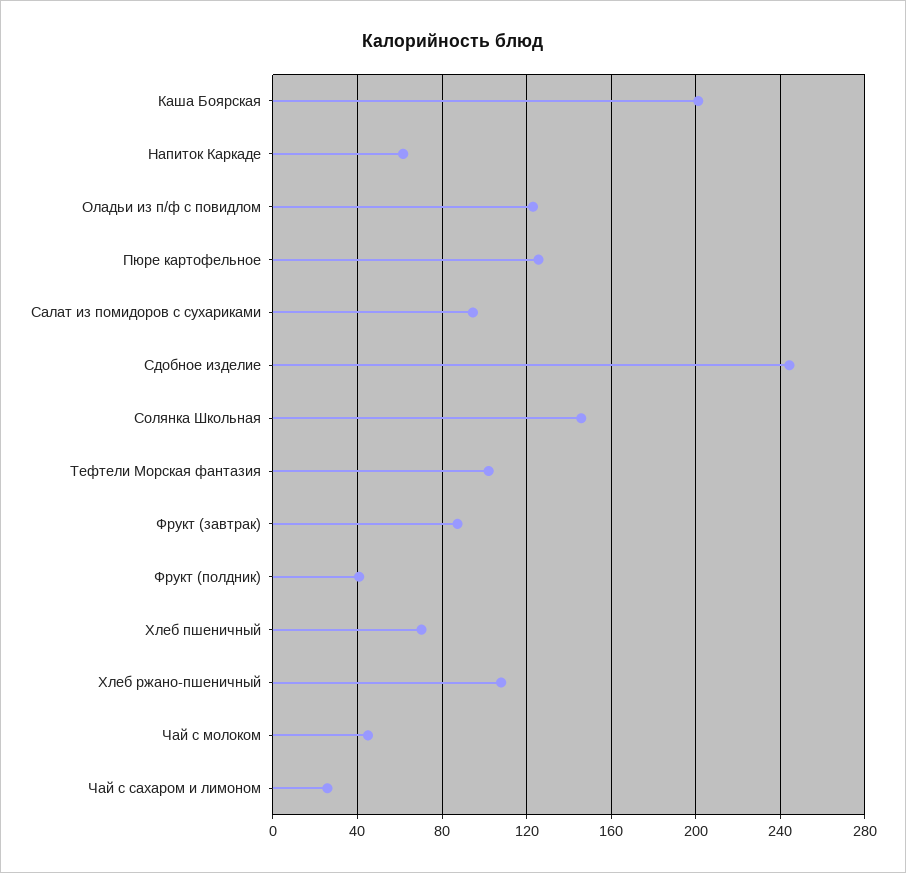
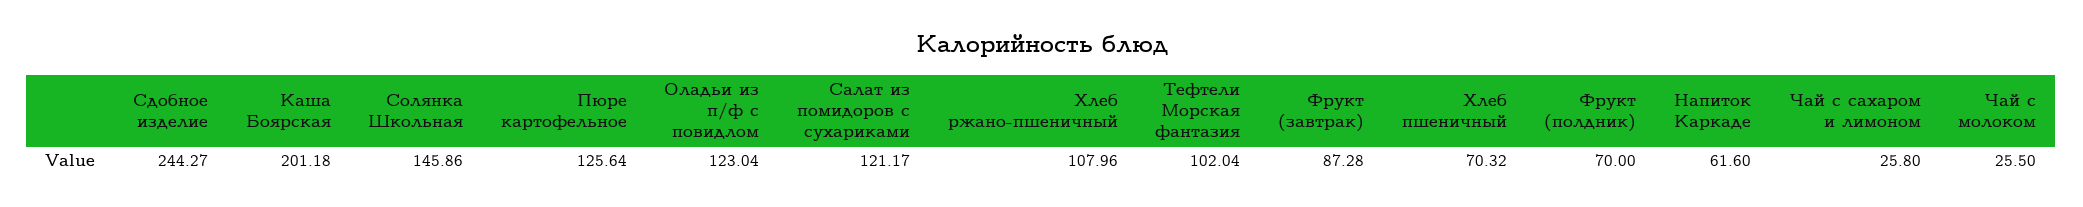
  {
    "Каша Боярская": 201.18,
    "Напиток Каркаде": 61.6,
    "Оладьи из п/ф с повидлом": 123.04,
    "Пюре картофельное": 125.64,
-   "Салат из помидоров с сухариками": 95,
+   "Салат из помидоров с сухариками": 121.17,
    "Сдобное изделие": 244.27,
    "Солянка Школьная": 145.86,
    "Тефтели Морская фантазия": 102.04,
    "Фрукт (завтрак)": 87.28,
-   "Фрукт (полдник)": 40,
+   "Фрукт (полдник)": 70,
    "Хлеб пшеничный": 70.32,
    "Хлеб ржано-пшеничный": 107.96,
-   "Чай с молоком": 45,
+   "Чай с молоком": 25.5,
    "Чай с сахаром и лимоном": 25.8
  }

